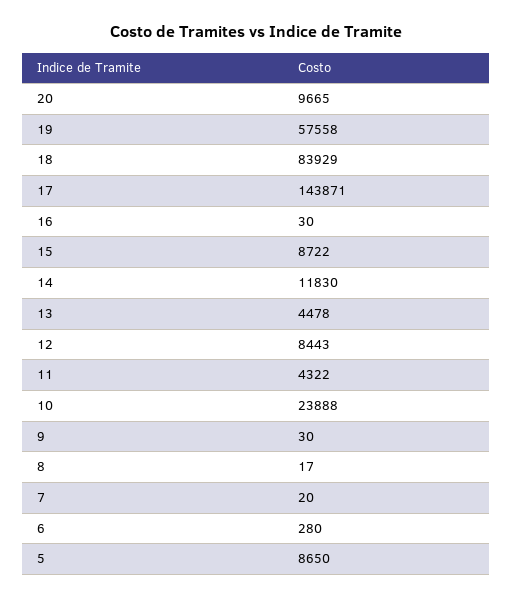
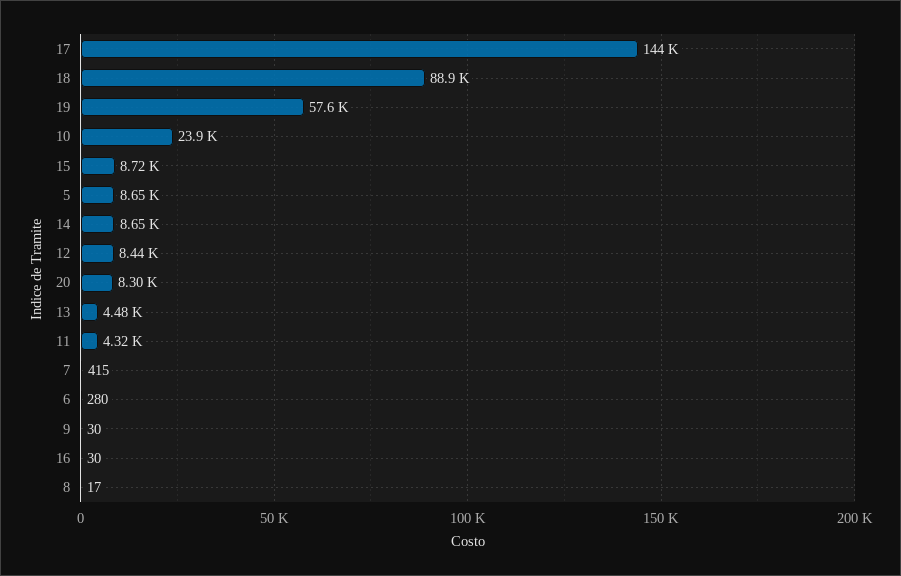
  {
-   "20": 9665,
+   "20": 8300,
    "19": 57558,
-   "18": 83929,
+   "18": 88900,
    "17": 143871,
    "16": 30,
    "15": 8722,
-   "14": 11830,
+   "14": 8650,
    "13": 4478,
    "12": 8443,
    "11": 4322,
    "10": 23888,
    "9": 30,
    "8": 17,
-   "7": 20,
+   "7": 415,
    "6": 280,
    "5": 8650
  }

